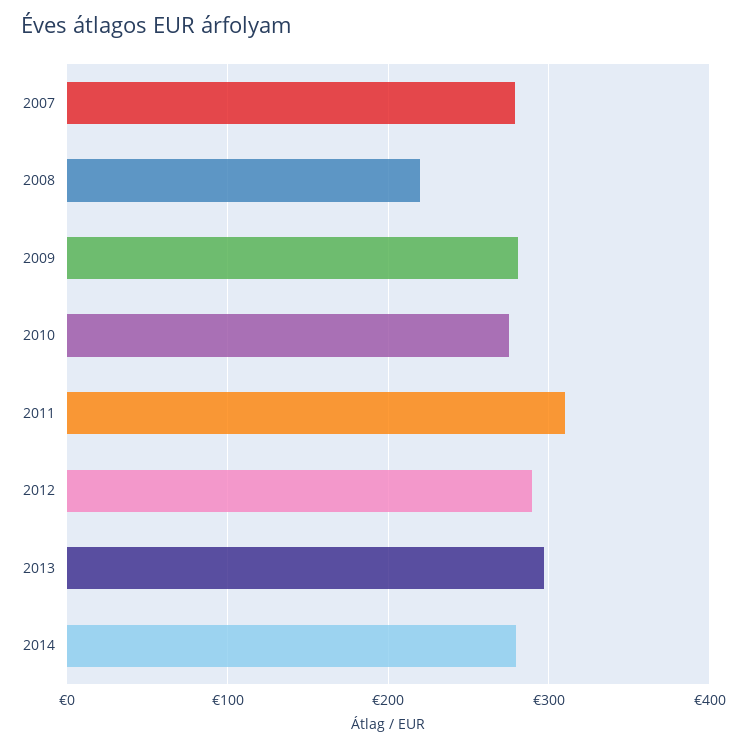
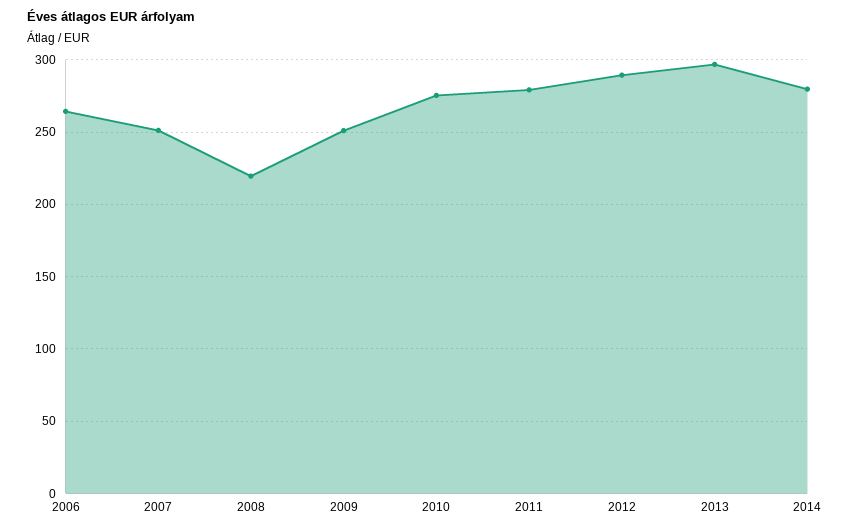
  {
-   "2007": 280,
+   "2007": 250,
    "2008": 220,
-   "2009": 280,
+   "2009": 250,
    "2010": 275,
-   "2011": 310,
+   "2011": 280,
    "2012": 290,
    "2013": 295,
-   "2014": 280
+   "2014": 280,
+   "2006": 265
  }

